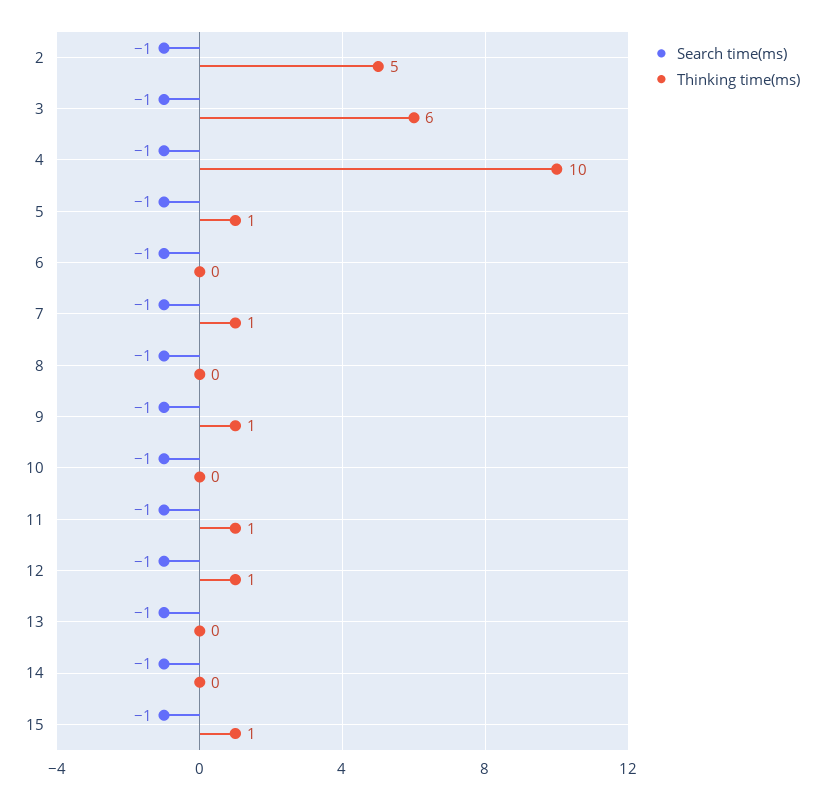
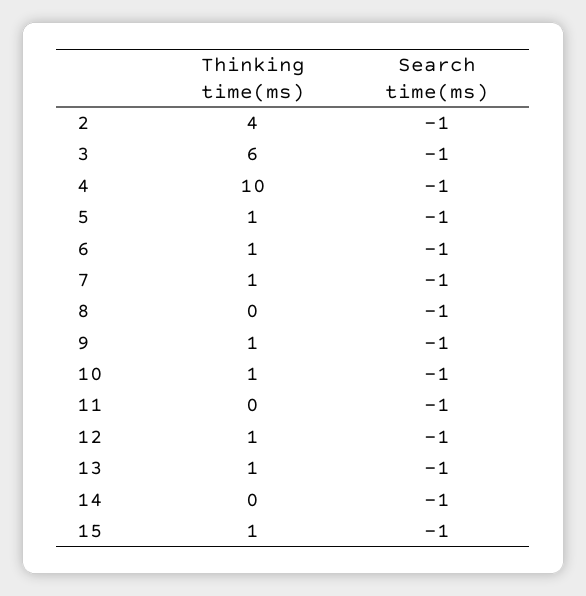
  {
    "Search time(ms)": {
      "2": -1,
      "3": -1,
      "4": -1,
      "5": -1,
      "6": -1,
      "7": -1,
      "8": -1,
      "9": -1,
      "10": -1,
      "11": -1,
      "12": -1,
      "13": -1,
      "14": -1,
      "15": -1
    },
    "Thinking time(ms)": {
-     "2": 5,
+     "2": 4,
      "3": 6,
      "4": 10,
      "5": 1,
-     "6": 0,
+     "6": 1,
      "7": 1,
      "8": 0,
      "9": 1,
-     "10": 0,
+     "10": 1,
-     "11": 1,
+     "11": 0,
      "12": 1,
-     "13": 0,
+     "13": 1,
      "14": 0,
      "15": 1
    }
  }

